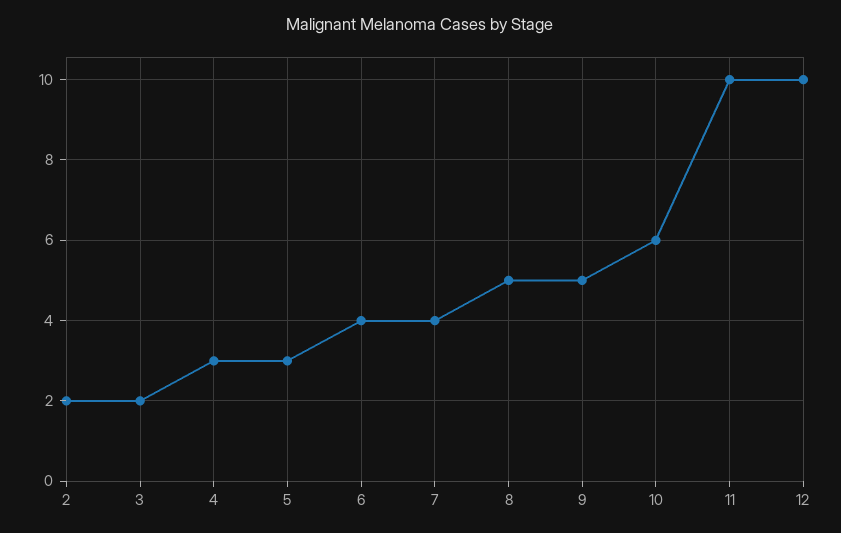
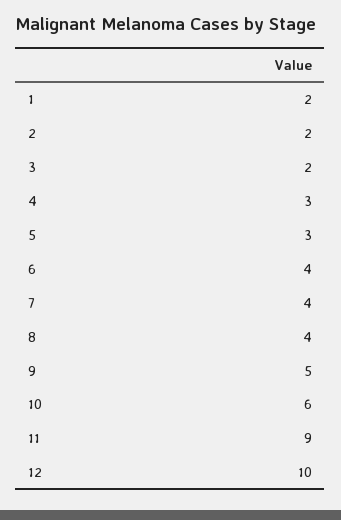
  {
    "2": 2,
    "3": 2,
    "4": 3,
    "5": 3,
    "6": 4,
    "7": 4,
-   "8": 5,
+   "8": 4,
    "9": 5,
    "10": 6,
-   "11": 10,
+   "11": 9,
-   "12": 10
+   "12": 10,
+   "1": 2
  }

